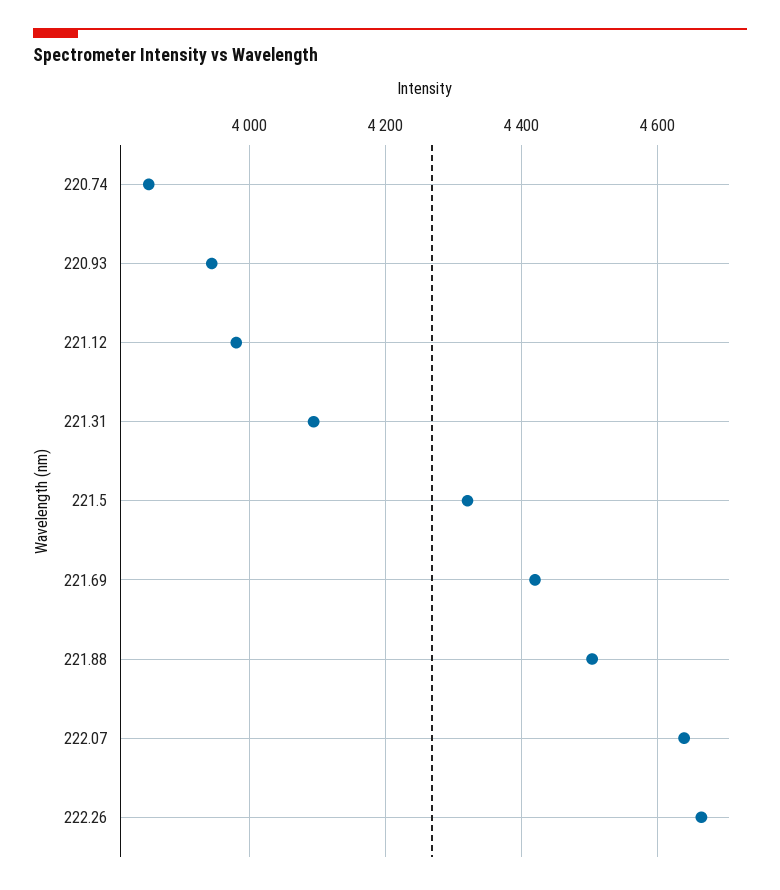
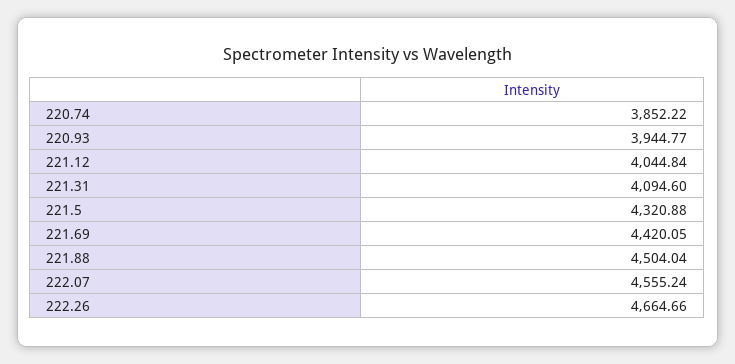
  {
    "220.74": 3852.22,
    "220.93": 3944.77,
-   "221.12": 3980,
+   "221.12": 4044.84,
    "221.31": 4094.6,
    "221.5": 4320.88,
    "221.69": 4420.05,
    "221.88": 4504.04,
-   "222.07": 4640,
+   "222.07": 4555.24,
    "222.26": 4664.66
  }

